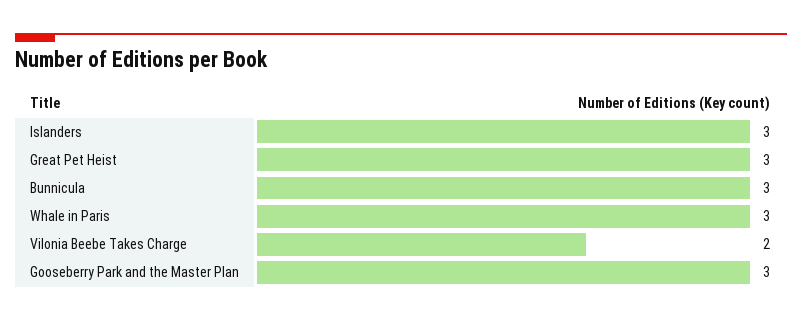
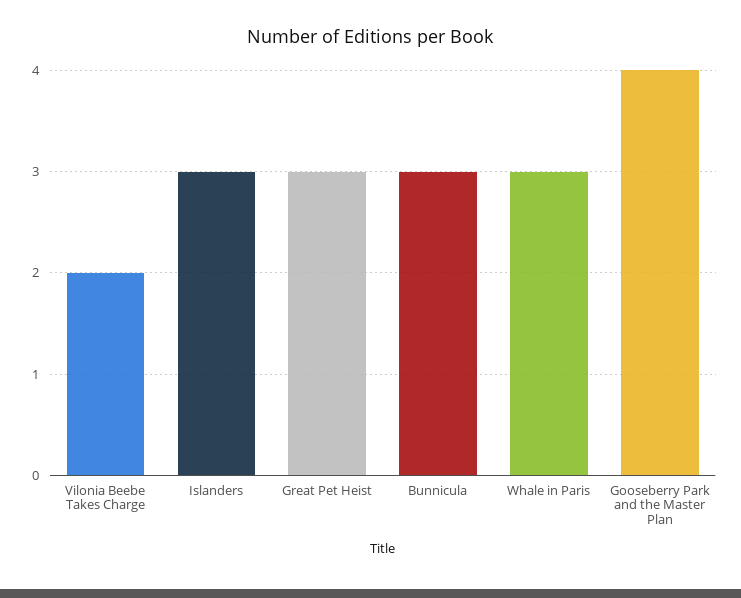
  {
    "Islanders": 3,
    "Great Pet Heist": 3,
    "Bunnicula": 3,
    "Whale in Paris": 3,
    "Vilonia Beebe Takes Charge": 2,
-   "Gooseberry Park and the Master Plan": 3
+   "Gooseberry Park and the Master Plan": 4
  }

